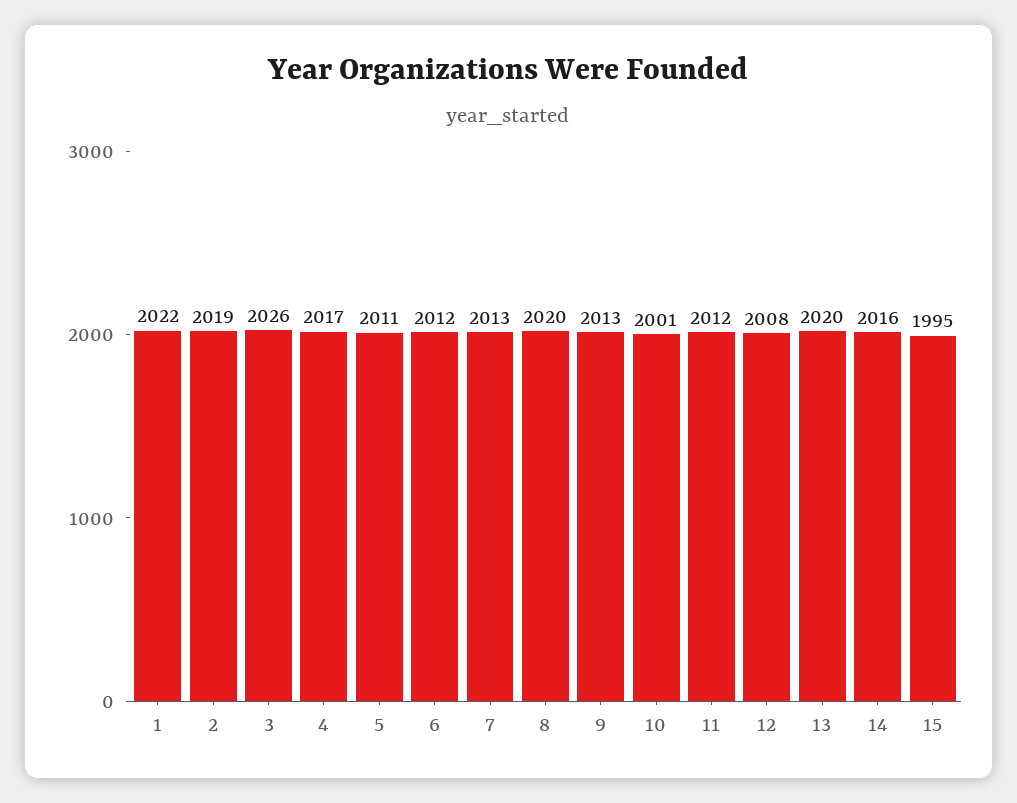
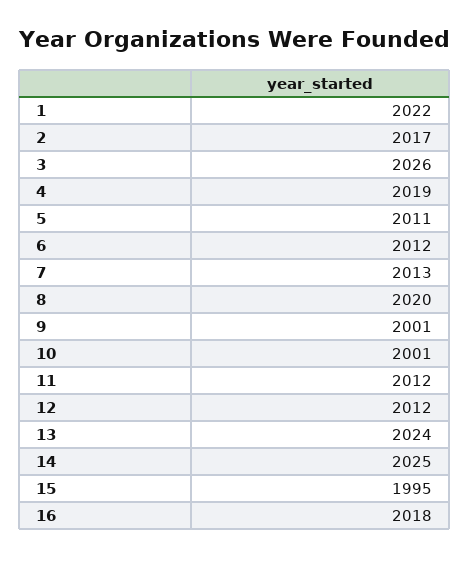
  {
    "1": 2022,
-   "2": 2019,
+   "2": 2017,
    "3": 2026,
-   "4": 2017,
+   "4": 2019,
    "5": 2011,
    "6": 2012,
    "7": 2013,
    "8": 2020,
-   "9": 2013,
+   "9": 2001,
    "10": 2001,
    "11": 2012,
-   "12": 2008,
+   "12": 2012,
-   "13": 2020,
+   "13": 2024,
-   "14": 2016,
+   "14": 2025,
-   "15": 1995
+   "15": 1995,
+   "16": 2018
  }

